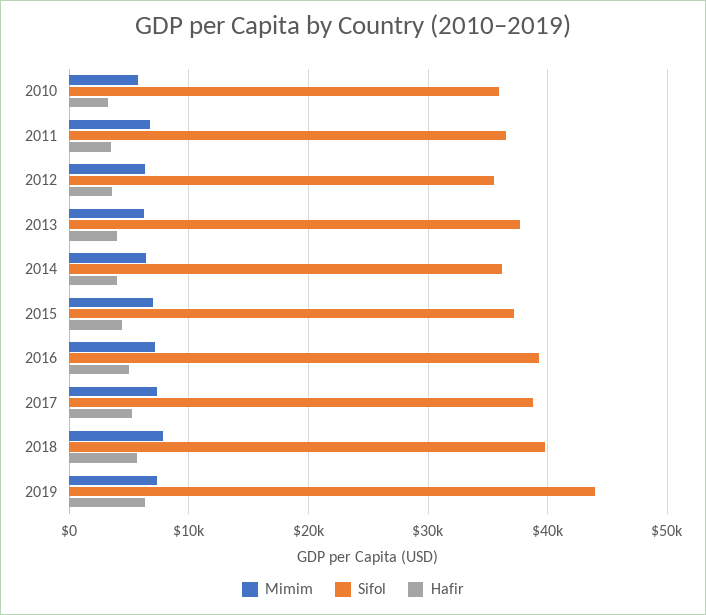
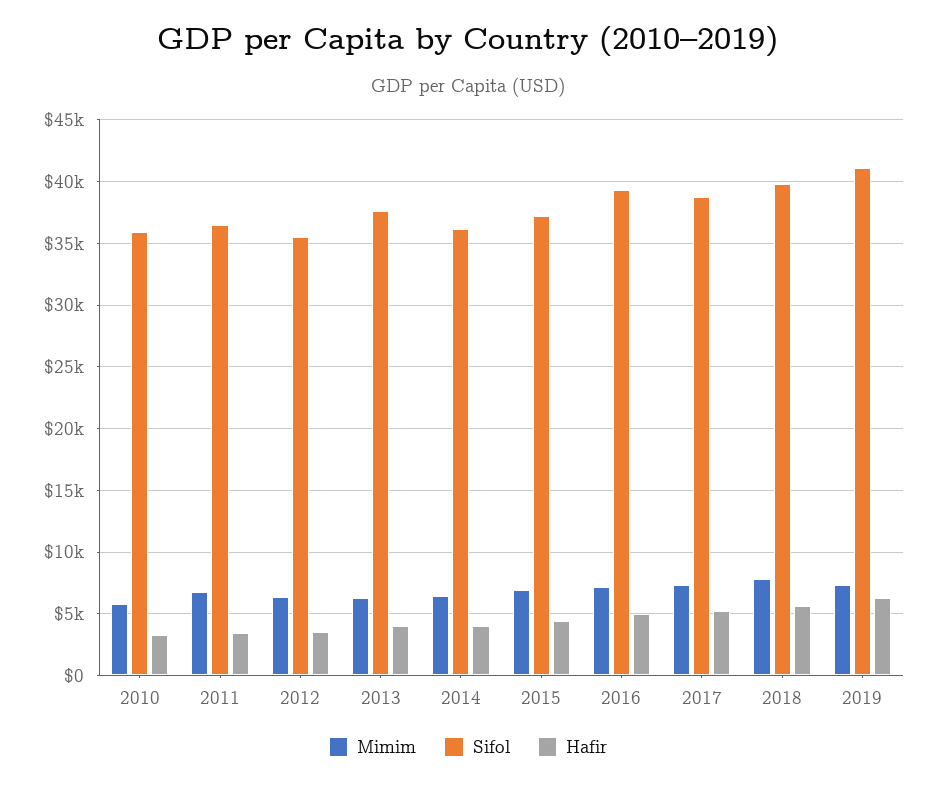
  {
    "Mimim": {
      "2010": 5500,
      "2011": 6500,
      "2012": 6500,
      "2013": 6000,
      "2014": 6500,
      "2015": 7000,
      "2016": 7000,
      "2017": 7500,
      "2018": 8000,
      "2019": 7500
    },
    "Sifol": {
      "2010": 36000,
      "2011": 36500,
      "2012": 35500,
      "2013": 37500,
      "2014": 36000,
      "2015": 37000,
      "2016": 39500,
      "2017": 39000,
      "2018": 40000,
-     "2019": 44000
+     "2019": 41000
    },
    "Hafir": {
      "2010": 3000,
      "2011": 3500,
      "2012": 3500,
      "2013": 4000,
      "2014": 4000,
      "2015": 4500,
      "2016": 5000,
      "2017": 5000,
      "2018": 5500,
      "2019": 6500
    }
  }

